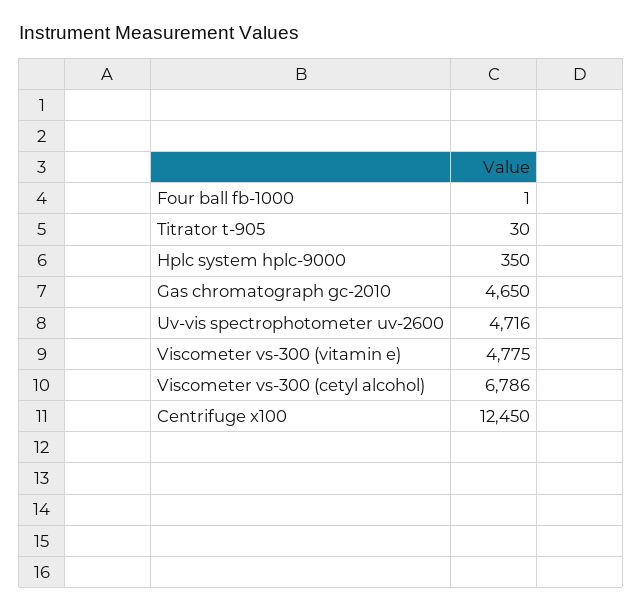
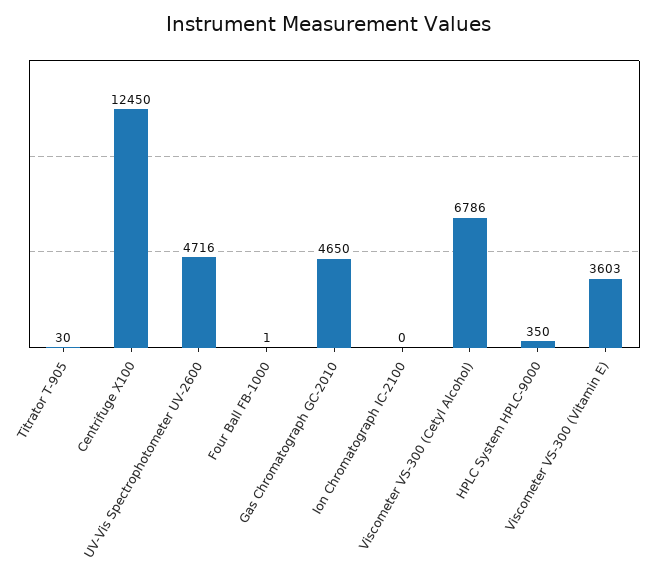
  {
    "Four ball fb-1000": 1,
    "Titrator t-905": 30,
    "Hplc system hplc-9000": 350,
    "Gas chromatograph gc-2010": 4650,
    "Uv-vis spectrophotometer uv-2600": 4716,
-   "Viscometer vs-300 (vitamin e)": 4775,
+   "Viscometer vs-300 (vitamin e)": 3603,
    "Viscometer vs-300 (cetyl alcohol)": 6786,
-   "Centrifuge x100": 12450
+   "Centrifuge x100": 12450,
+   "Ion Chromatograph IC-2100": 0
  }

